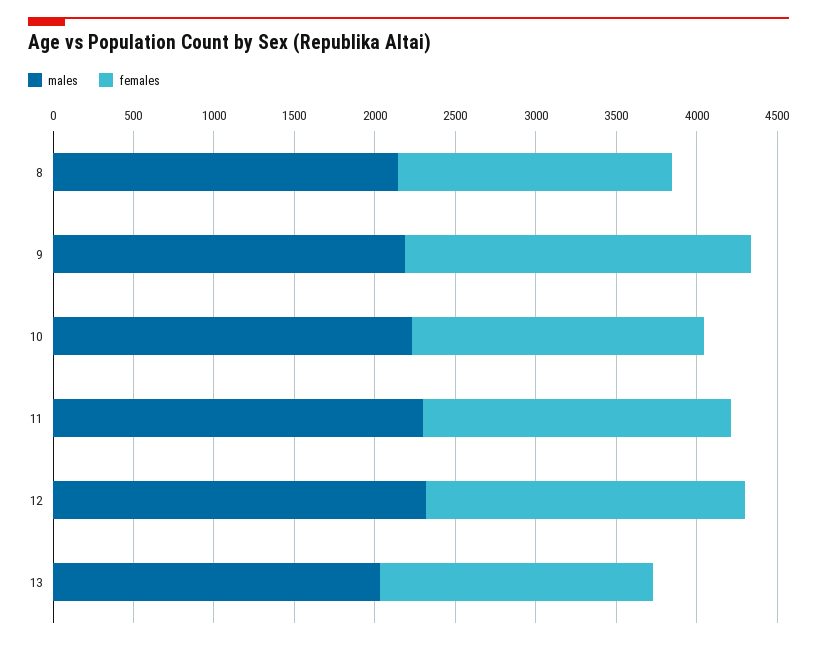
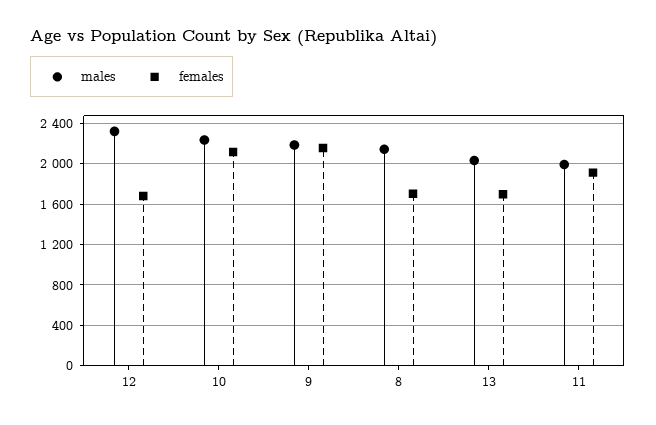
  {
    "males": {
      "8": 2100,
      "9": 2200,
      "10": 2200,
-     "11": 2300,
+     "11": 2000,
      "12": 2300,
      "13": 2000
    },
    "females": {
      "8": 1700,
      "9": 2200,
-     "10": 1800,
+     "10": 2100,
      "11": 1900,
-     "12": 2000,
+     "12": 1700,
      "13": 1700
    }
  }

